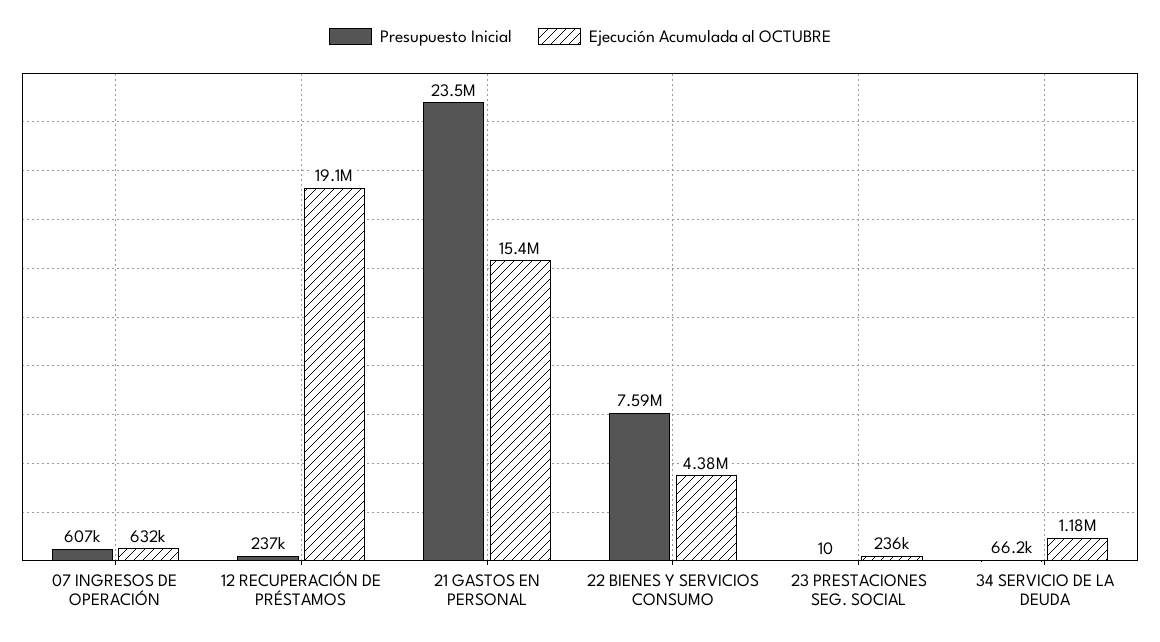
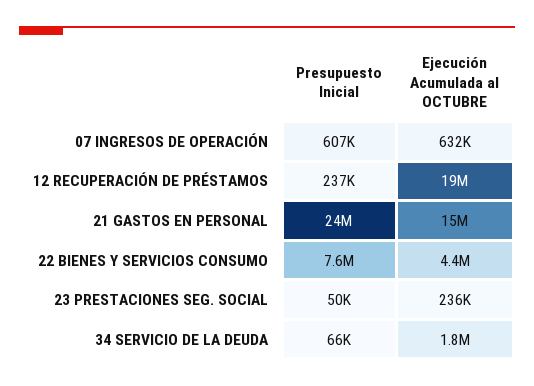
  {
    "Presupuesto Inicial": {
      "07 INGRESOS DE OPERACIÓN": 607000,
      "12 RECUPERACIÓN DE PRÉSTAMOS": 237000,
      "21 GASTOS EN PERSONAL": 23500000,
      "22 BIENES Y SERVICIOS CONSUMO": 7590000,
-     "23 PRESTACIONES SEG. SOCIAL": 10,
+     "23 PRESTACIONES SEG. SOCIAL": 50000,
      "34 SERVICIO DE LA DEUDA": 66200
    },
    "Ejecución Acumulada al OCTUBRE": {
      "07 INGRESOS DE OPERACIÓN": 632000,
      "12 RECUPERACIÓN DE PRÉSTAMOS": 19100000,
      "21 GASTOS EN PERSONAL": 15400000,
      "22 BIENES Y SERVICIOS CONSUMO": 4380000,
      "23 PRESTACIONES SEG. SOCIAL": 236000,
-     "34 SERVICIO DE LA DEUDA": 1180000
+     "34 SERVICIO DE LA DEUDA": 1800000
    }
  }

